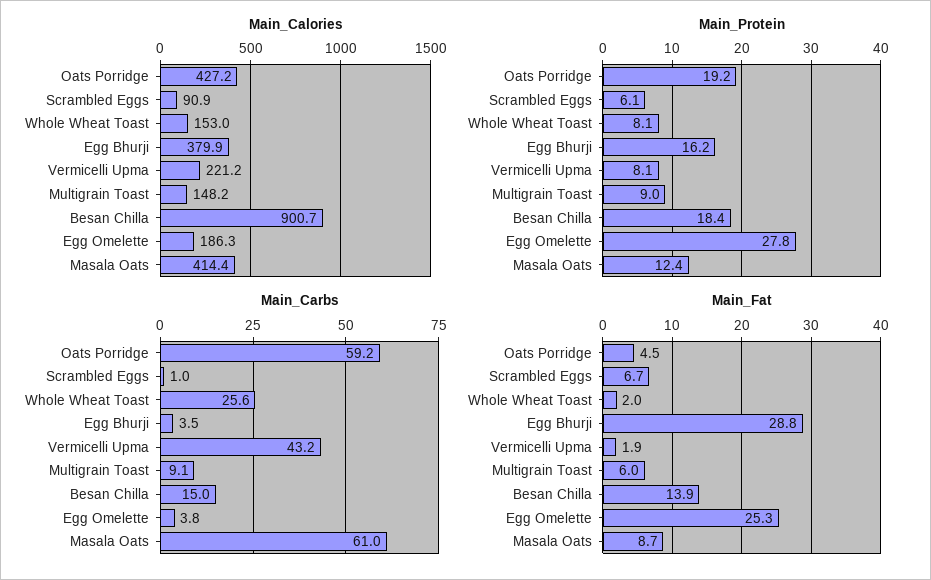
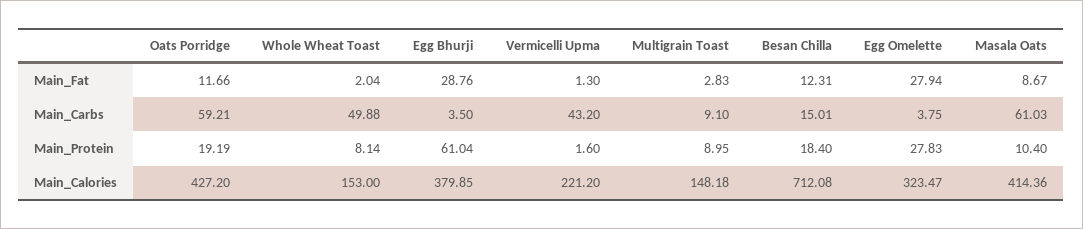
  {
    "Main_Calories": {
      "Oats Porridge": 427.2,
-     "Scrambled Eggs": 90.9,
      "Whole Wheat Toast": 153,
      "Egg Bhurji": 379.85,
      "Vermicelli Upma": 221.2,
      "Multigrain Toast": 148.18,
-     "Besan Chilla": 900.7,
+     "Besan Chilla": 712.08,
-     "Egg Omelette": 186.3,
+     "Egg Omelette": 323.47,
      "Masala Oats": 414.36
    },
    "Main_Protein": {
      "Oats Porridge": 19.19,
-     "Scrambled Eggs": 6.1,
      "Whole Wheat Toast": 8.14,
-     "Egg Bhurji": 16.2,
+     "Egg Bhurji": 61.04,
-     "Vermicelli Upma": 8.1,
+     "Vermicelli Upma": 1.6,
      "Multigrain Toast": 8.95,
      "Besan Chilla": 18.4,
      "Egg Omelette": 27.83,
-     "Masala Oats": 12.4
+     "Masala Oats": 10.4
    },
    "Main_Carbs": {
      "Oats Porridge": 59.21,
-     "Scrambled Eggs": 1,
-     "Whole Wheat Toast": 25.6,
+     "Whole Wheat Toast": 49.88,
      "Egg Bhurji": 3.5,
      "Vermicelli Upma": 43.2,
      "Multigrain Toast": 9.1,
      "Besan Chilla": 15.01,
      "Egg Omelette": 3.75,
      "Masala Oats": 61.03
    },
    "Main_Fat": {
-     "Oats Porridge": 4.5,
+     "Oats Porridge": 11.66,
-     "Scrambled Eggs": 6.7,
      "Whole Wheat Toast": 2.04,
      "Egg Bhurji": 28.76,
-     "Vermicelli Upma": 1.9,
+     "Vermicelli Upma": 1.3,
-     "Multigrain Toast": 6,
+     "Multigrain Toast": 2.83,
-     "Besan Chilla": 13.9,
+     "Besan Chilla": 12.31,
-     "Egg Omelette": 25.3,
+     "Egg Omelette": 27.94,
      "Masala Oats": 8.67
    }
  }

